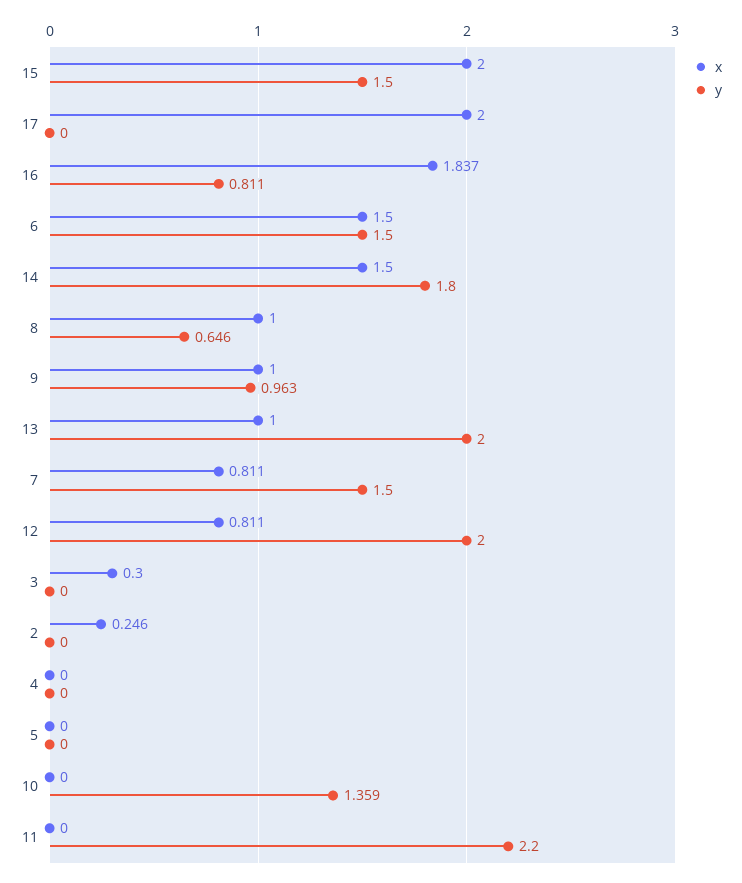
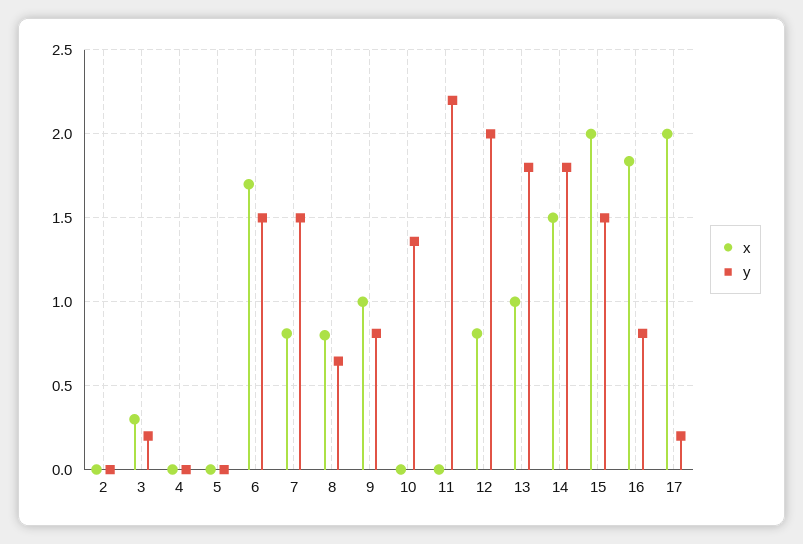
  {
    "x": {
      "15": 2,
      "17": 2,
      "16": 1.837,
-     "6": 1.5,
+     "6": 1.7,
      "14": 1.5,
-     "8": 1,
+     "8": 0.8,
      "9": 1,
      "13": 1,
      "7": 0.811,
      "12": 0.811,
      "3": 0.3,
-     "2": 0.246,
+     "2": 0,
      "4": 0,
      "5": 0,
      "10": 0,
      "11": 0
    },
    "y": {
      "15": 1.5,
-     "17": 0,
+     "17": 0.2,
      "16": 0.811,
      "6": 1.5,
      "14": 1.8,
      "8": 0.646,
-     "9": 0.963,
+     "9": 0.8,
-     "13": 2,
+     "13": 1.8,
      "7": 1.5,
      "12": 2,
-     "3": 0,
+     "3": 0.2,
      "2": 0,
      "4": 0,
      "5": 0,
      "10": 1.359,
      "11": 2.2
    }
  }

